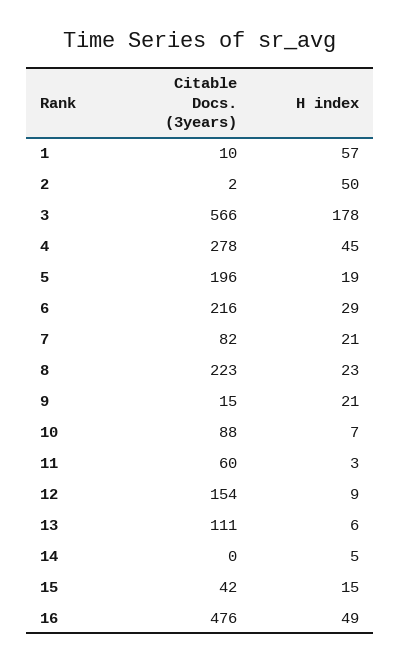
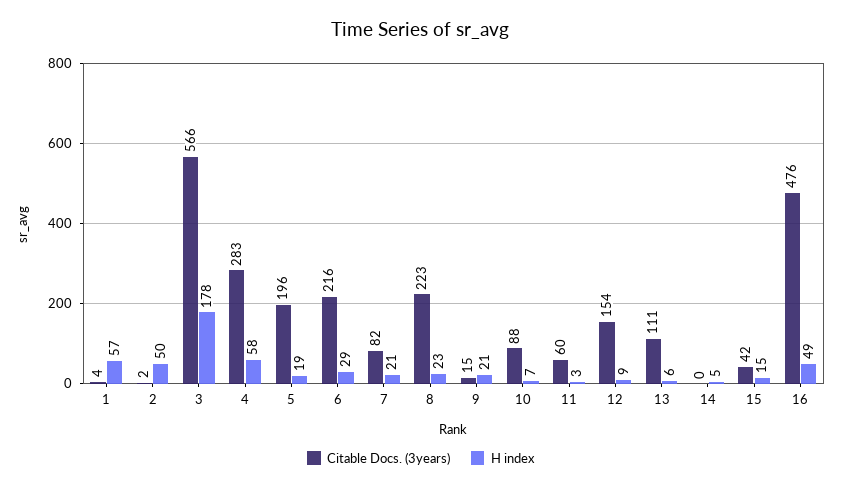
  {
    "Citable Docs. (3years)": {
-     "1": 10,
+     "1": 4,
      "2": 2,
      "3": 566,
-     "4": 278,
+     "4": 283,
      "5": 196,
      "6": 216,
      "7": 82,
      "8": 223,
      "9": 15,
      "10": 88,
      "11": 60,
      "12": 154,
      "13": 111,
      "14": 0,
      "15": 42,
      "16": 476
    },
    "H index": {
      "1": 57,
      "2": 50,
      "3": 178,
-     "4": 45,
+     "4": 58,
      "5": 19,
      "6": 29,
      "7": 21,
      "8": 23,
      "9": 21,
      "10": 7,
      "11": 3,
      "12": 9,
      "13": 6,
      "14": 5,
      "15": 15,
      "16": 49
    }
  }

